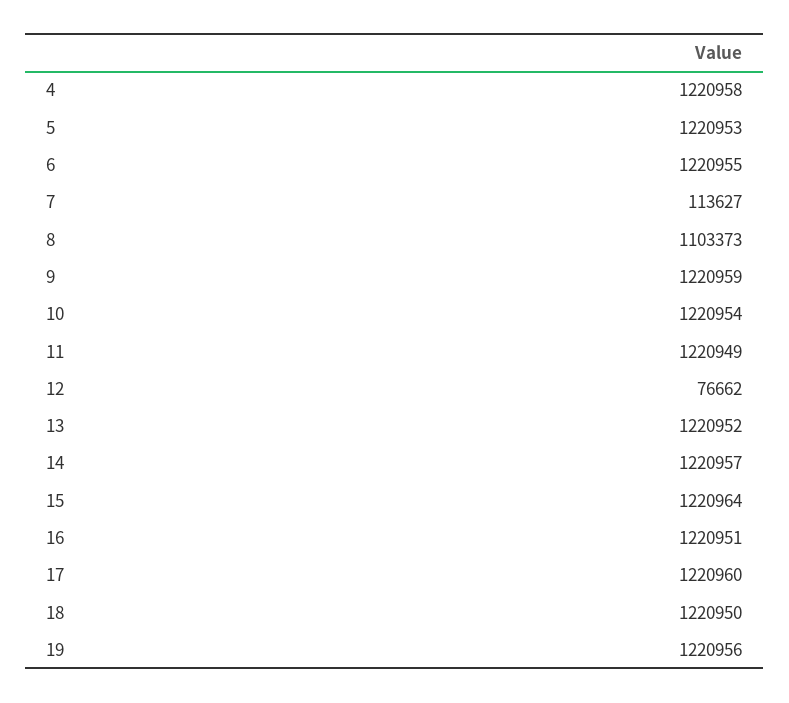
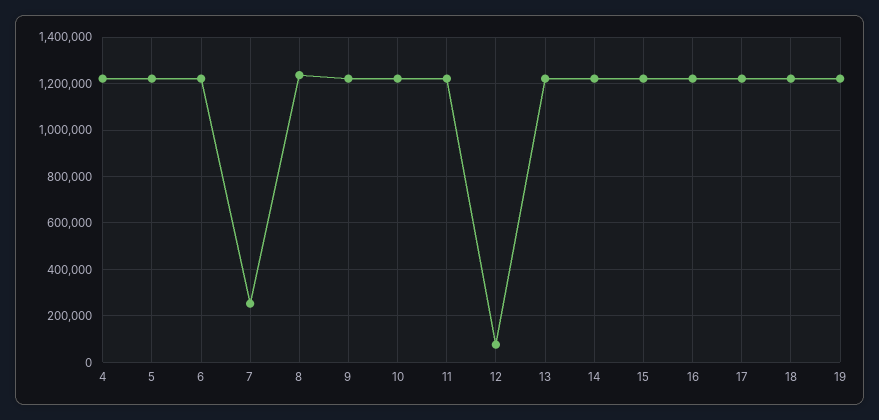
  {
    "4": 1220958,
    "5": 1220953,
    "6": 1220955,
-   "7": 113627,
+   "7": 250000,
-   "8": 1103373,
+   "8": 1250000,
    "9": 1220959,
    "10": 1220954,
    "11": 1220949,
    "12": 76662,
    "13": 1220952,
    "14": 1220957,
    "15": 1220964,
    "16": 1220951,
    "17": 1220960,
    "18": 1220950,
    "19": 1220956
  }

